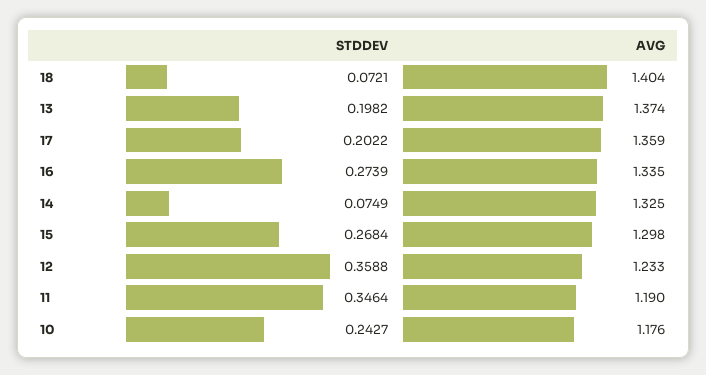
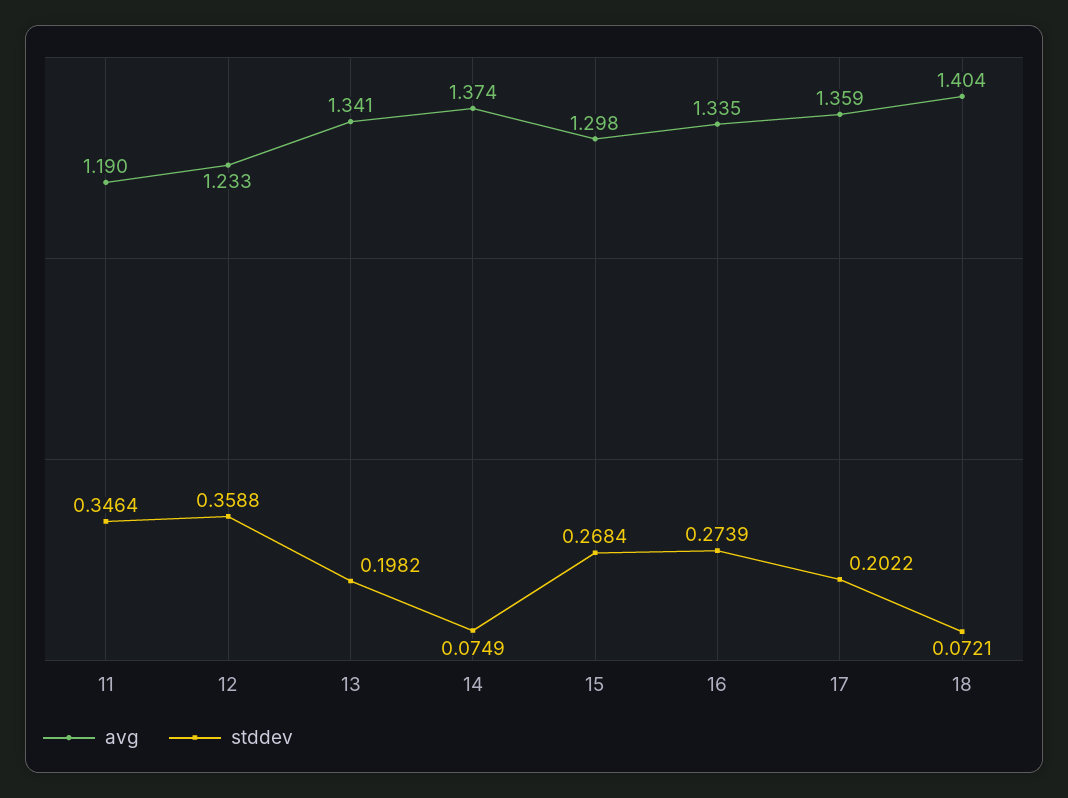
  {
    "STDDEV": {
      "18": 0.0721,
      "13": 0.1982,
      "17": 0.2022,
      "16": 0.2739,
      "14": 0.0749,
      "15": 0.2684,
      "12": 0.3588,
-     "11": 0.3464,
+     "11": 0.3464
-     "10": 0.2427
    },
    "AVG": {
      "18": 1.404,
-     "13": 1.374,
+     "13": 1.341,
      "17": 1.359,
      "16": 1.335,
-     "14": 1.325,
+     "14": 1.374,
      "15": 1.298,
      "12": 1.233,
-     "11": 1.19,
+     "11": 1.19
-     "10": 1.176
    }
  }

